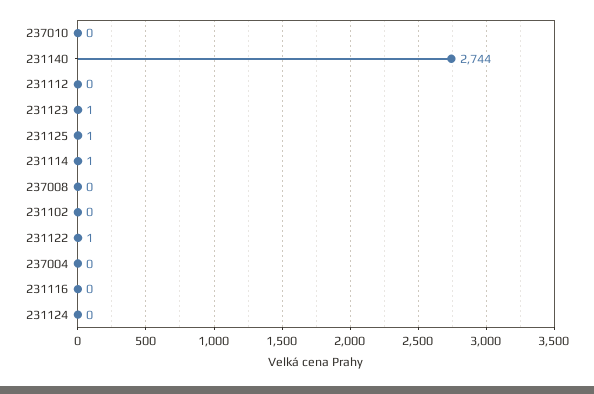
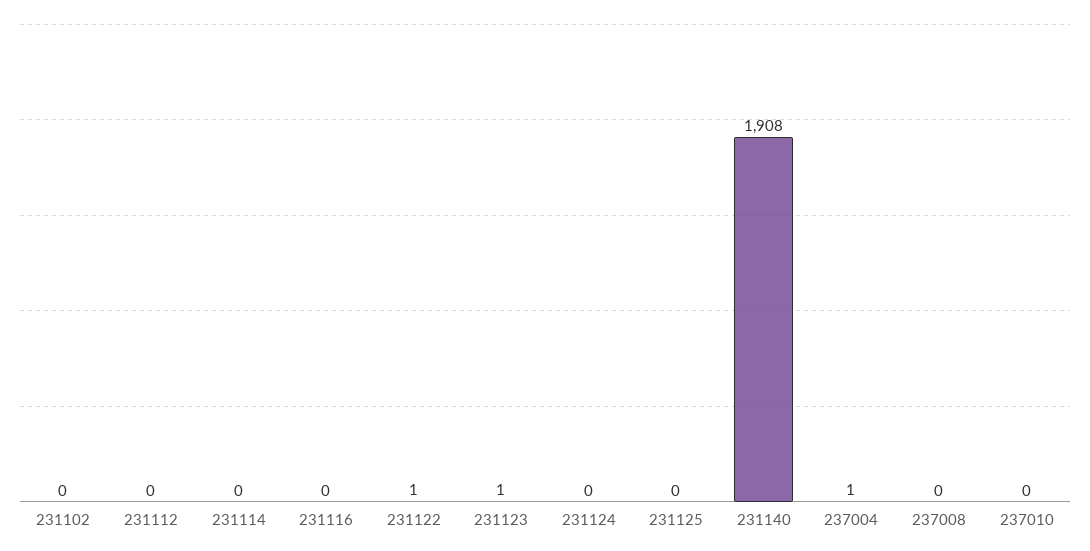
  {
    "237010": 0,
-   "231140": 2744,
+   "231140": 1908,
    "231112": 0,
    "231123": 1,
-   "231125": 1,
+   "231125": 0,
-   "231114": 1,
+   "231114": 0,
    "237008": 0,
    "231102": 0,
    "231122": 1,
-   "237004": 0,
+   "237004": 1,
    "231116": 0,
    "231124": 0
  }

